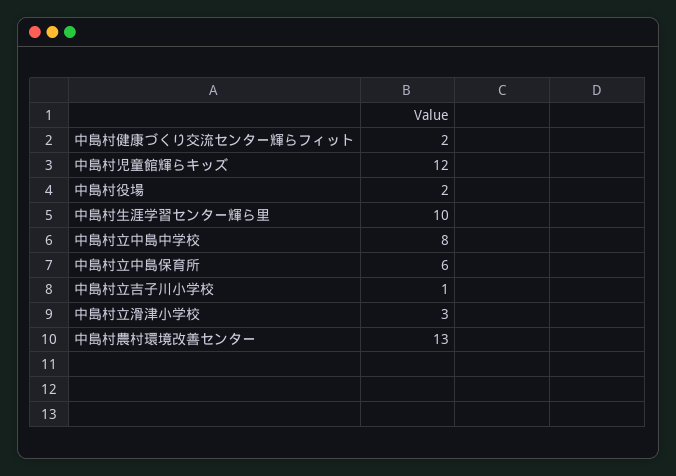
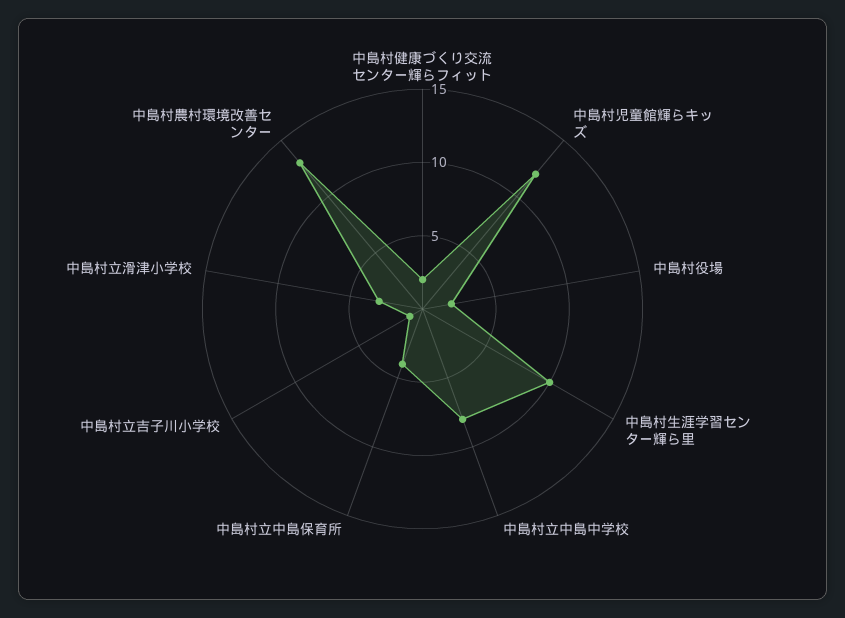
  {
    "中島村健康づくり交流センター輝らフィット": 2,
    "中島村児童館輝らキッズ": 12,
    "中島村役場": 2,
    "中島村生涯学習センター輝ら里": 10,
    "中島村立中島中学校": 8,
-   "中島村立中島保育所": 6,
+   "中島村立中島保育所": 4,
    "中島村立吉子川小学校": 1,
    "中島村立滑津小学校": 3,
    "中島村農村環境改善センター": 13
  }

